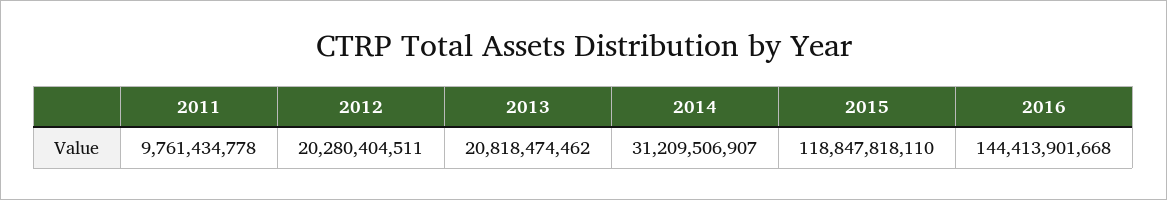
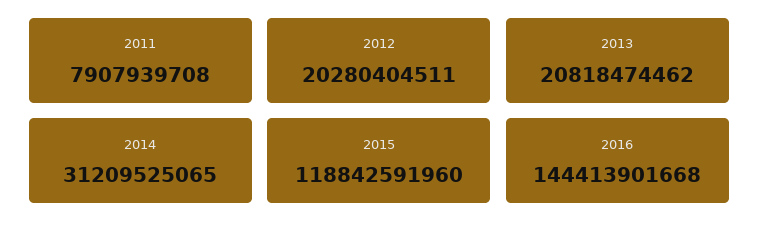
  {
-   "2011": 9761434778,
+   "2011": 7907939708,
    "2012": 20280404511,
    "2013": 20818474462,
-   "2014": 31209506907,
+   "2014": 31209525065,
-   "2015": 118847818110,
+   "2015": 118842591960,
    "2016": 144413901668
  }

